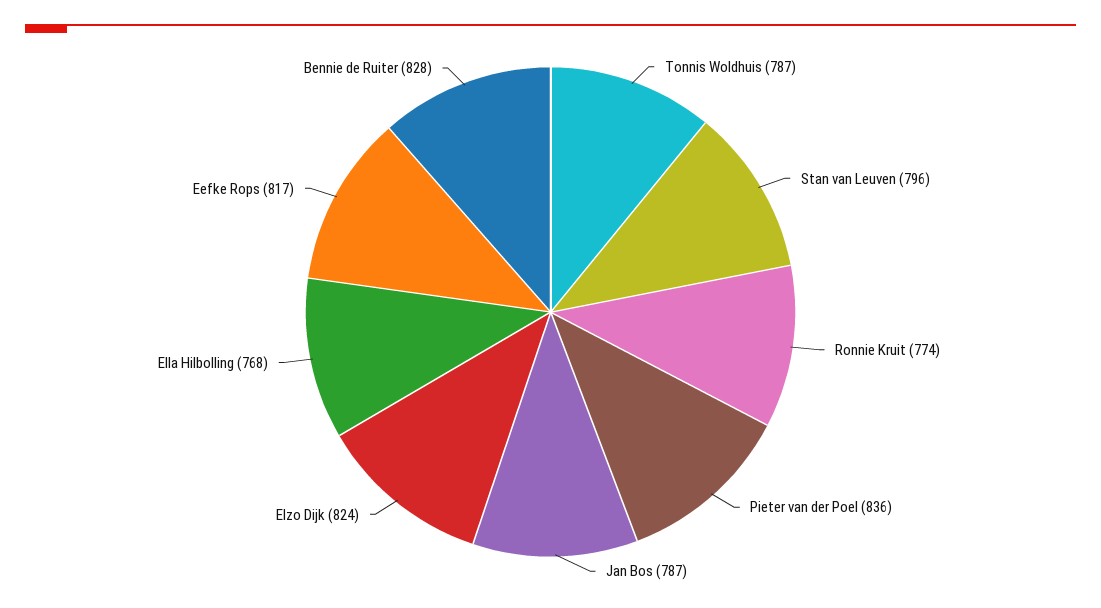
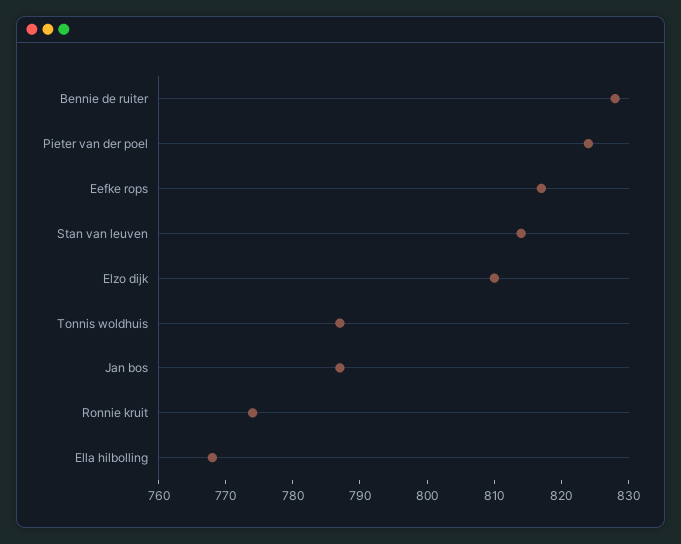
  {
    "Tonnis Woldhuis": 787,
-   "Stan van Leuven": 796,
+   "Stan van Leuven": 815,
    "Ronnie Kruit": 774,
-   "Pieter van der Poel": 836,
+   "Pieter van der Poel": 825,
    "Jan Bos": 787,
-   "Elzo Dijk": 824,
+   "Elzo Dijk": 810,
    "Ella Hilbolling": 768,
    "Eefke Rops": 817,
    "Bennie de Ruiter": 828
  }

